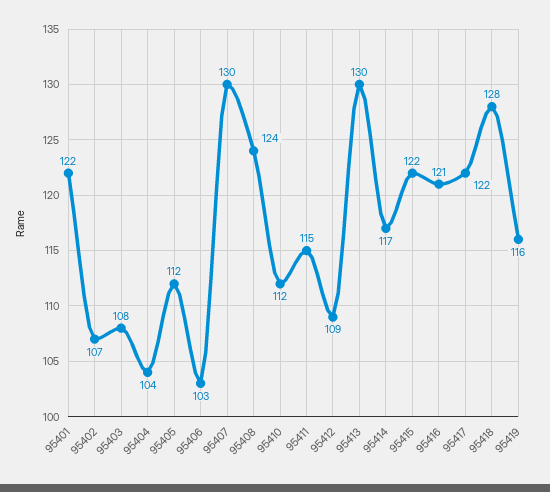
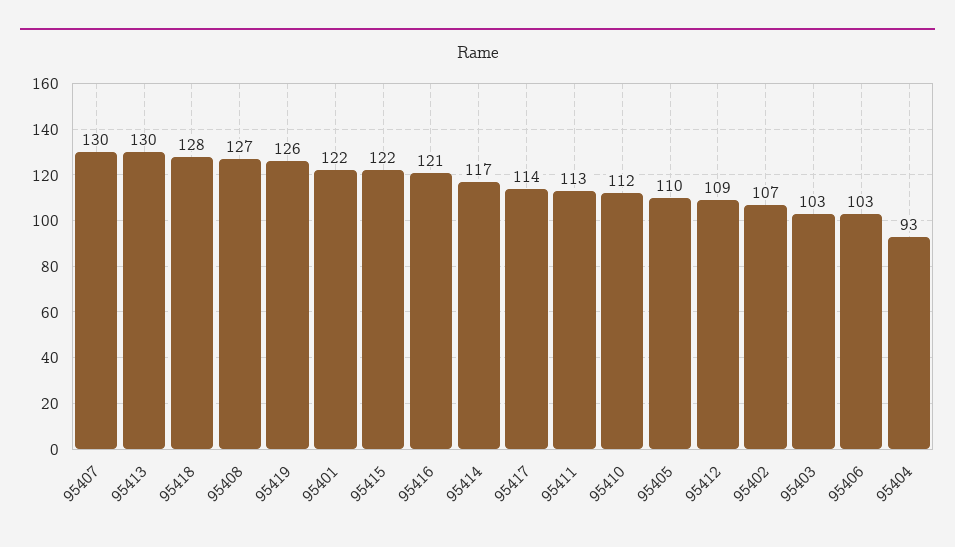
  {
    "95401": 122,
    "95402": 107,
-   "95403": 108,
+   "95403": 103,
-   "95404": 104,
+   "95404": 93,
-   "95405": 112,
+   "95405": 110,
    "95406": 103,
    "95407": 130,
-   "95408": 124,
+   "95408": 127,
    "95410": 112,
-   "95411": 115,
+   "95411": 113,
    "95412": 109,
    "95413": 130,
    "95414": 117,
    "95415": 122,
    "95416": 121,
-   "95417": 122,
+   "95417": 114,
    "95418": 128,
-   "95419": 116
+   "95419": 126
  }

